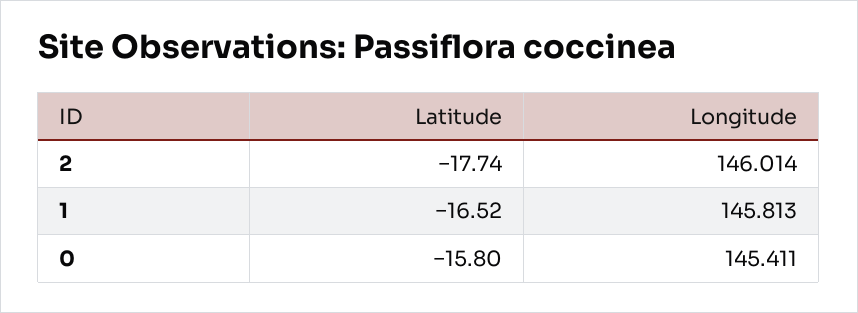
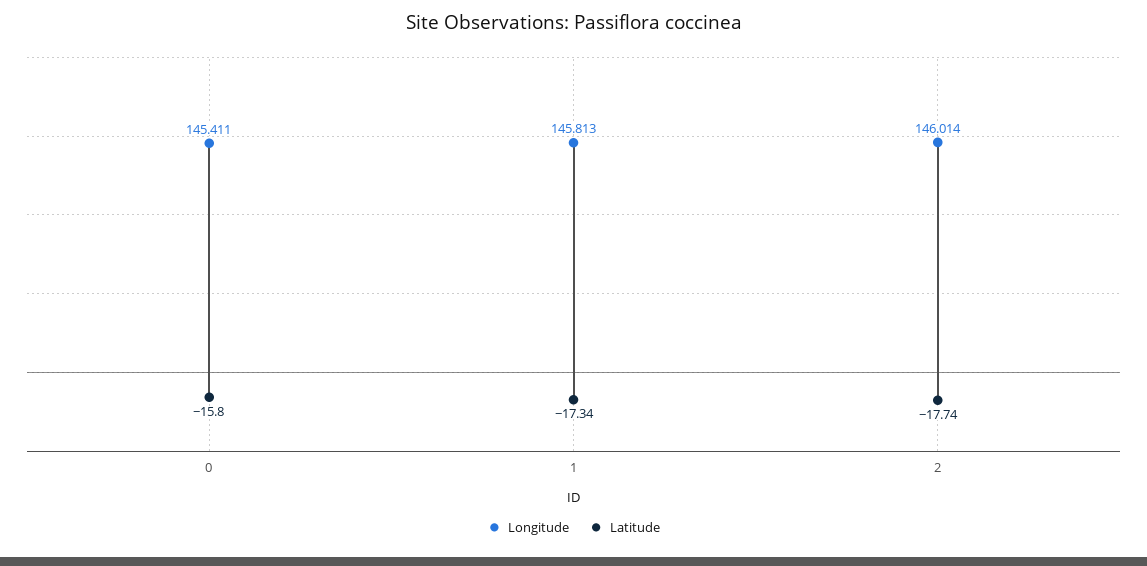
  {
    "Latitude": {
      "2": -17.74,
-     "1": -16.52,
+     "1": -17.34,
      "0": -15.8
    },
    "Longitude": {
      "2": 146.014,
      "1": 145.813,
      "0": 145.411
    }
  }

